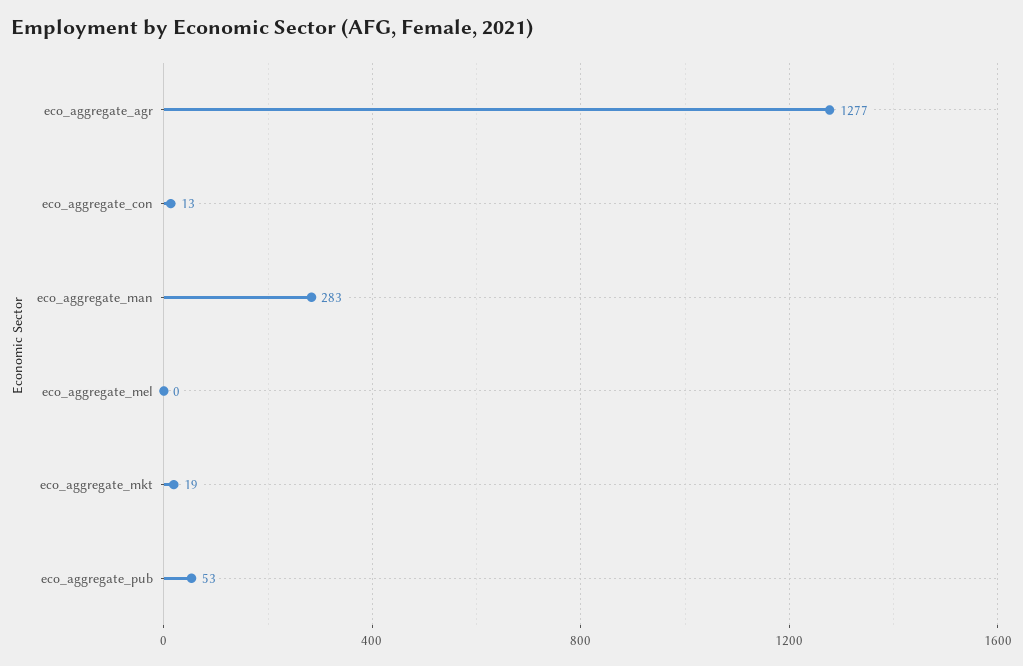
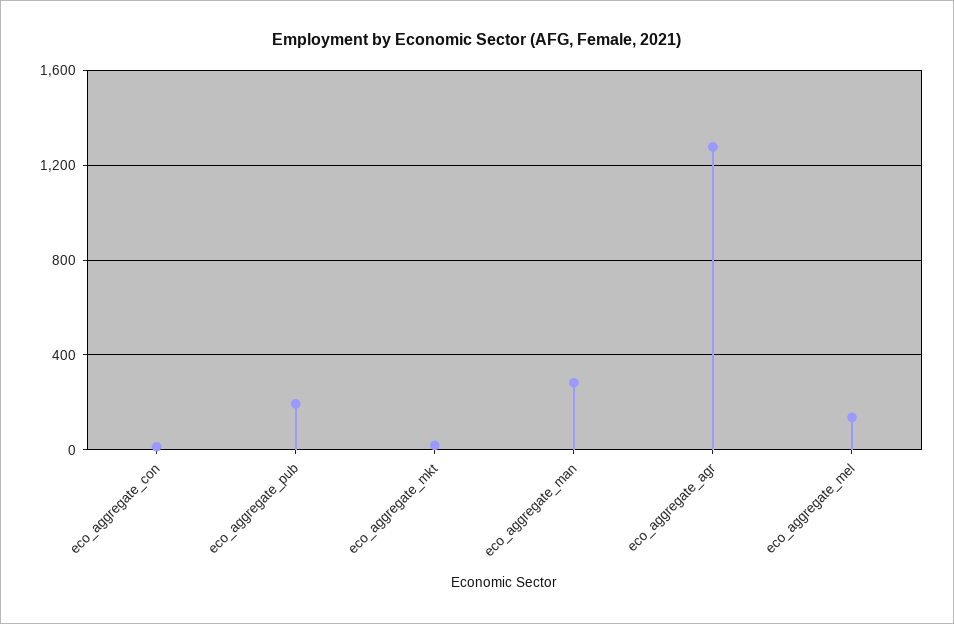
  {
    "eco_aggregate_agr": 1277,
    "eco_aggregate_con": 13,
    "eco_aggregate_man": 283,
-   "eco_aggregate_mel": 0,
+   "eco_aggregate_mel": 150,
    "eco_aggregate_mkt": 19,
-   "eco_aggregate_pub": 53
+   "eco_aggregate_pub": 200
  }

